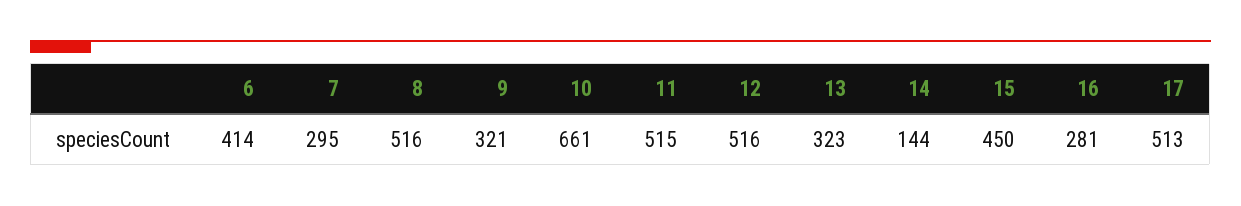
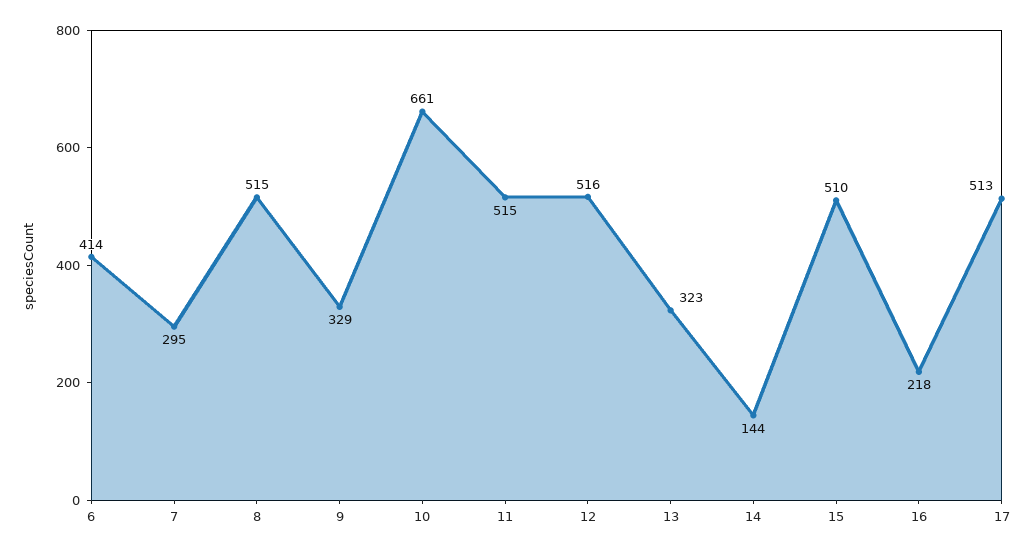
  {
    "6": 414,
    "7": 295,
-   "8": 516,
+   "8": 515,
-   "9": 321,
+   "9": 329,
    "10": 661,
    "11": 515,
    "12": 516,
    "13": 323,
    "14": 144,
-   "15": 450,
+   "15": 510,
-   "16": 281,
+   "16": 218,
    "17": 513
  }

